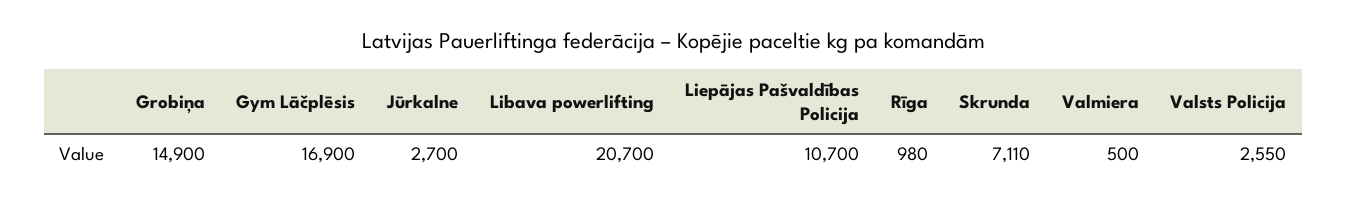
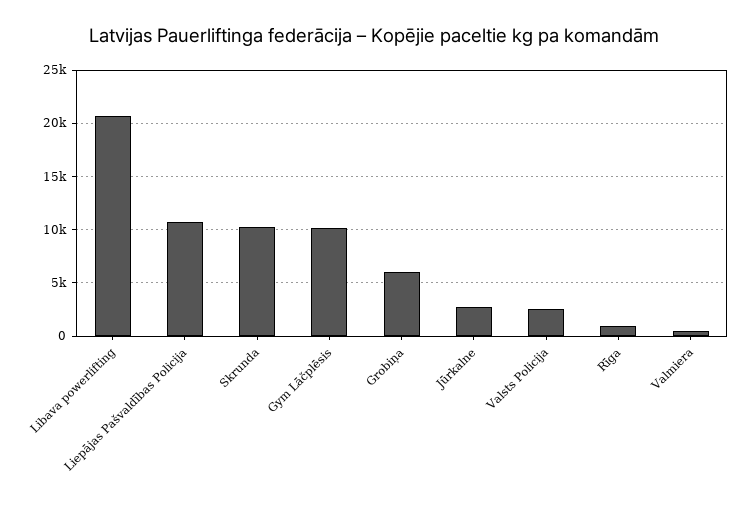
  {
-   "Grobiņa": 14900,
+   "Grobiņa": 6000,
-   "Gym Lāčplēsis": 16900,
+   "Gym Lāčplēsis": 10000,
    "Jūrkalne": 2700,
    "Libava powerlifting": 20700,
    "Liepājas Pašvaldības Policija": 10700,
    "Rīga": 980,
-   "Skrunda": 7110,
+   "Skrunda": 10000,
    "Valmiera": 500,
    "Valsts Policija": 2550
  }

